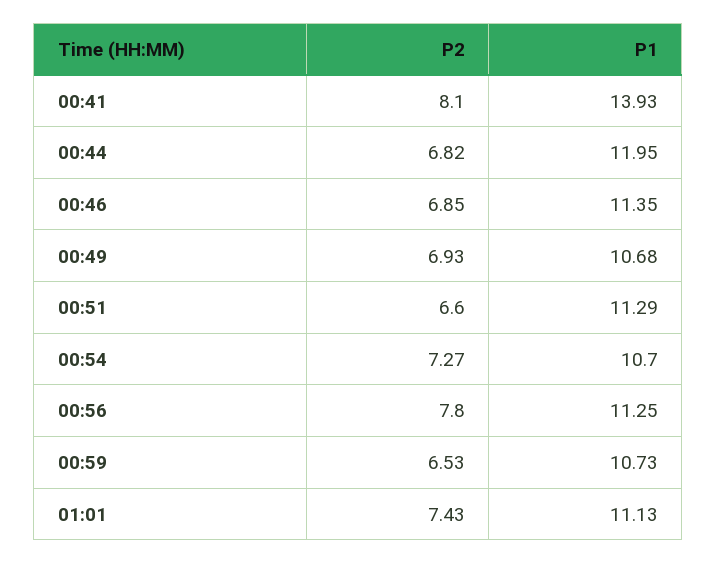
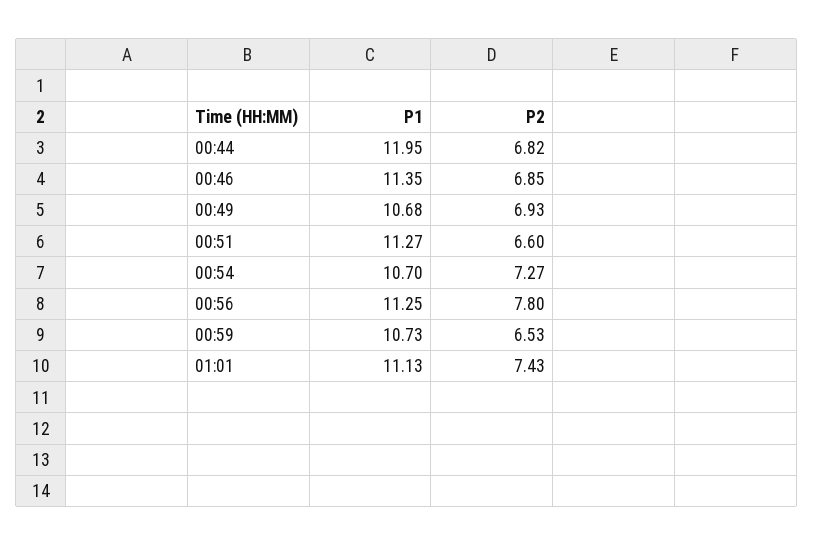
  {
    "P2": {
-     "00:41": 8.1,
      "00:44": 6.82,
      "00:46": 6.85,
      "00:49": 6.93,
      "00:51": 6.6,
      "00:54": 7.27,
      "00:56": 7.8,
      "00:59": 6.53,
      "01:01": 7.43
    },
    "P1": {
-     "00:41": 13.93,
      "00:44": 11.95,
      "00:46": 11.35,
      "00:49": 10.68,
-     "00:51": 11.29,
+     "00:51": 11.27,
      "00:54": 10.7,
      "00:56": 11.25,
      "00:59": 10.73,
      "01:01": 11.13
    }
  }

